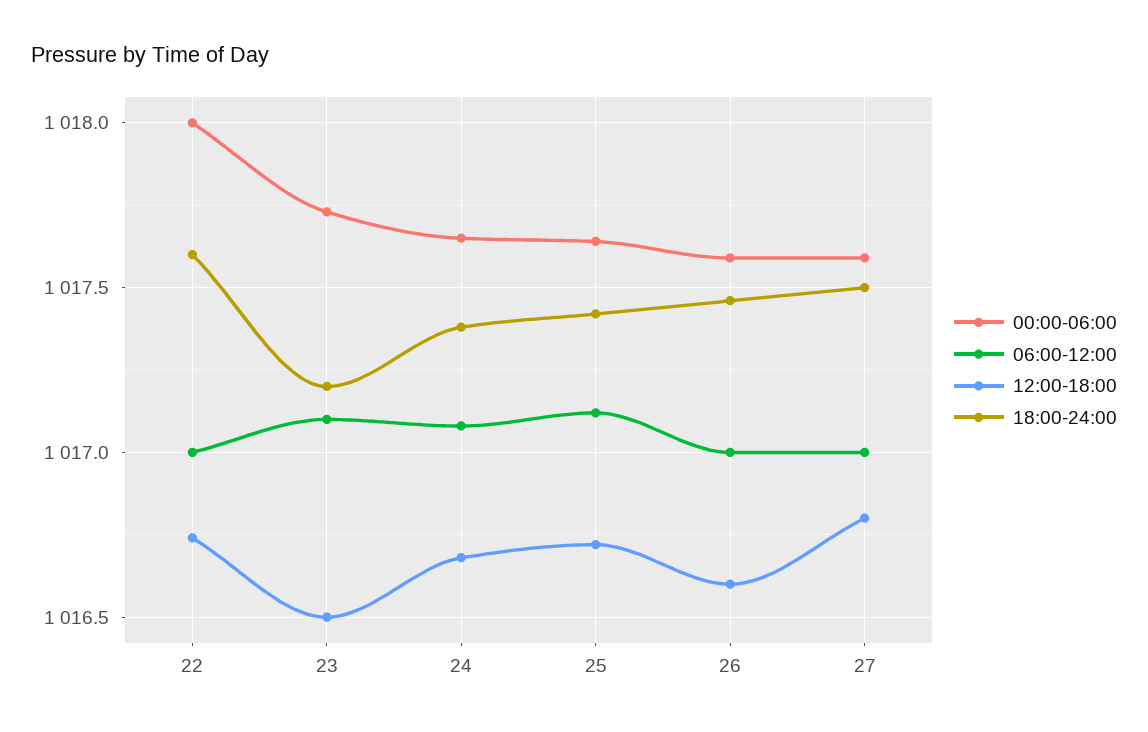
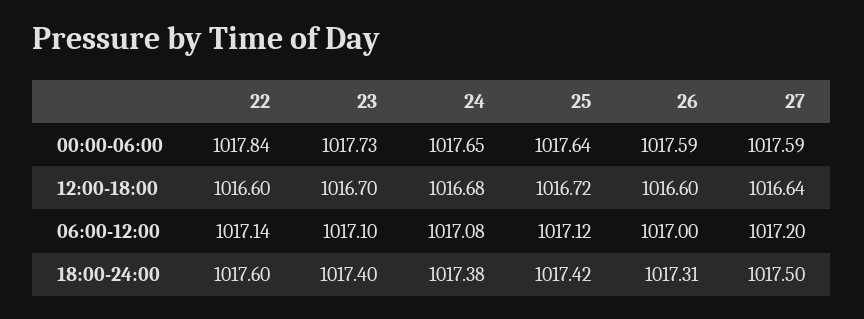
  {
    "00:00-06:00": {
-     "22": 1018,
+     "22": 1017.84,
      "23": 1017.73,
      "24": 1017.65,
      "25": 1017.64,
      "26": 1017.59,
      "27": 1017.59
    },
    "06:00-12:00": {
-     "22": 1017,
+     "22": 1017.14,
      "23": 1017.1,
      "24": 1017.08,
      "25": 1017.12,
      "26": 1017,
-     "27": 1017
+     "27": 1017.2
    },
    "12:00-18:00": {
-     "22": 1016.75,
+     "22": 1016.6,
-     "23": 1016.5,
+     "23": 1016.7,
      "24": 1016.68,
      "25": 1016.72,
      "26": 1016.6,
-     "27": 1016.8
+     "27": 1016.64
    },
    "18:00-24:00": {
      "22": 1017.6,
-     "23": 1017.2,
+     "23": 1017.4,
      "24": 1017.38,
      "25": 1017.42,
-     "26": 1017.45,
+     "26": 1017.31,
      "27": 1017.5
    }
  }

